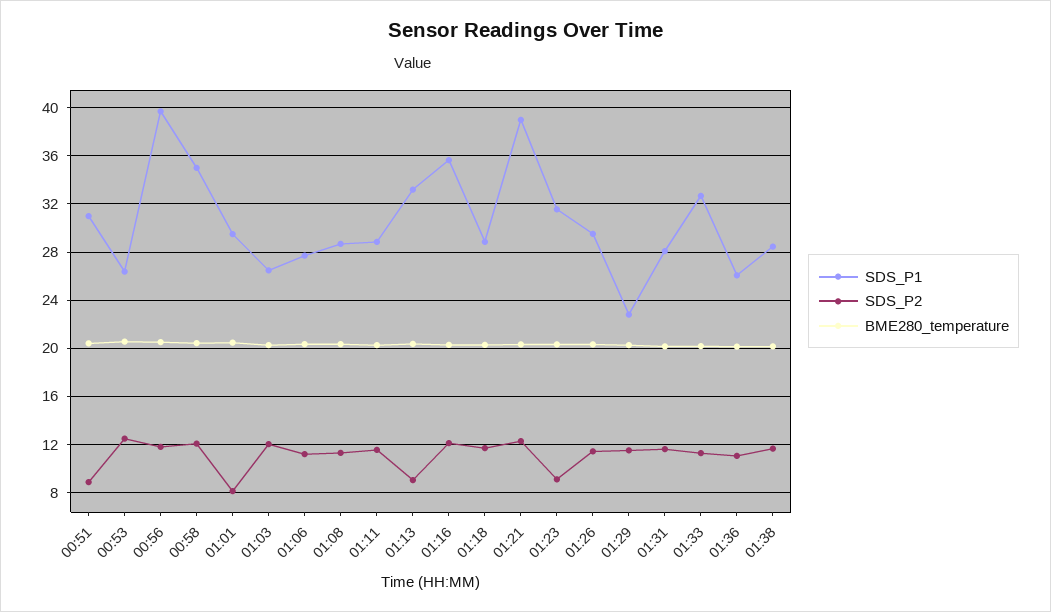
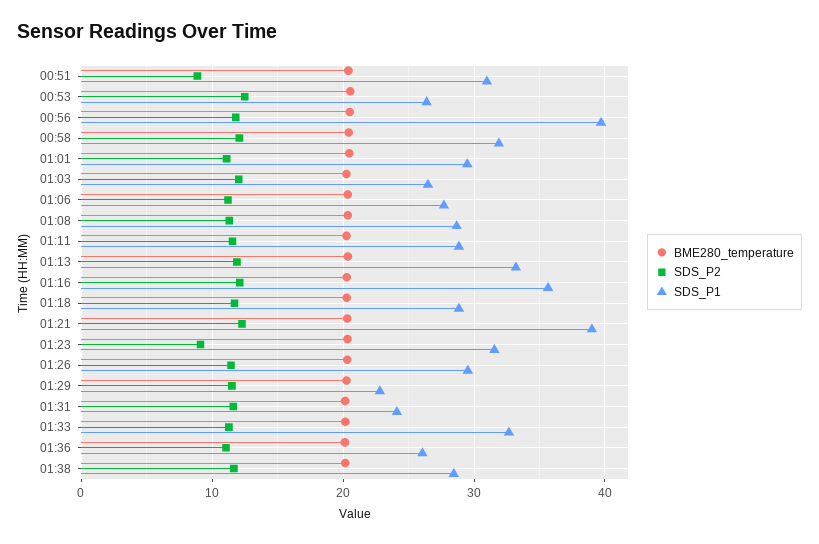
  {
    "SDS_P1": {
      "00:51": 31,
      "00:53": 26.5,
      "00:56": 39.5,
-     "00:58": 35,
+     "00:58": 32,
      "01:01": 29.5,
      "01:03": 26.5,
      "01:06": 27.5,
      "01:08": 28.5,
      "01:11": 29,
      "01:13": 33,
      "01:16": 35.5,
      "01:18": 29,
      "01:21": 39,
      "01:23": 31.5,
      "01:26": 29.5,
      "01:29": 23,
-     "01:31": 28,
+     "01:31": 24,
      "01:33": 32.5,
      "01:36": 26,
      "01:38": 28.5
    },
    "SDS_P2": {
      "00:51": 9,
      "00:53": 12.5,
      "00:56": 12,
      "00:58": 12,
-     "01:01": 8,
+     "01:01": 11,
      "01:03": 12,
      "01:06": 11,
      "01:08": 11.5,
      "01:11": 11.5,
-     "01:13": 9,
+     "01:13": 12,
      "01:16": 12,
      "01:18": 11.5,
      "01:21": 12.5,
      "01:23": 9,
      "01:26": 11.5,
      "01:29": 11.5,
      "01:31": 11.5,
      "01:33": 11.5,
      "01:36": 11,
      "01:38": 11.5
    },
    "BME280_temperature": {
      "00:51": 20.5,
      "00:53": 20.5,
      "00:56": 20.5,
      "00:58": 20.5,
      "01:01": 20.5,
      "01:03": 20.5,
      "01:06": 20.5,
      "01:08": 20.5,
      "01:11": 20.5,
      "01:13": 20.5,
      "01:16": 20.5,
      "01:18": 20.5,
      "01:21": 20.5,
      "01:23": 20.5,
      "01:26": 20.5,
      "01:29": 20.5,
      "01:31": 20,
      "01:33": 20,
      "01:36": 20,
      "01:38": 20
    }
  }

